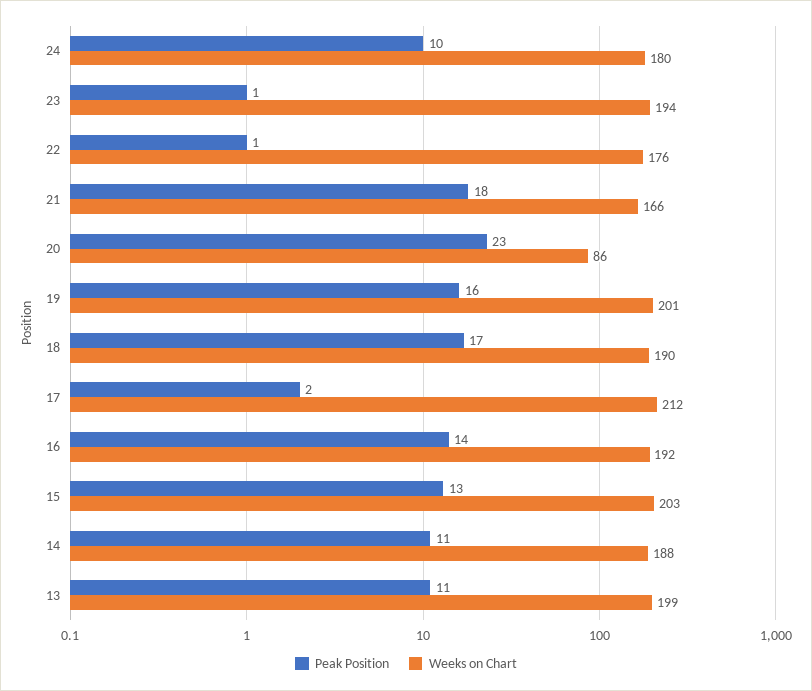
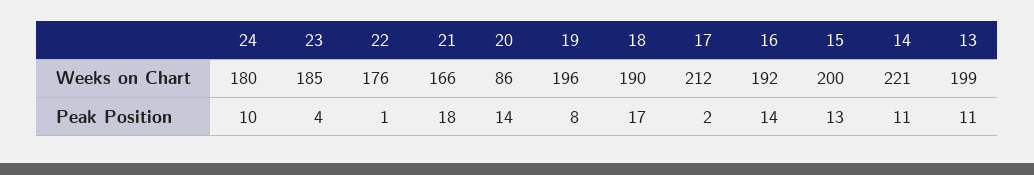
  {
    "Peak Position": {
      "24": 10,
-     "23": 1,
+     "23": 4,
      "22": 1,
      "21": 18,
-     "20": 23,
+     "20": 14,
-     "19": 16,
+     "19": 8,
      "18": 17,
      "17": 2,
      "16": 14,
      "15": 13,
      "14": 11,
      "13": 11
    },
    "Weeks on Chart": {
      "24": 180,
-     "23": 194,
+     "23": 185,
      "22": 176,
      "21": 166,
      "20": 86,
-     "19": 201,
+     "19": 196,
      "18": 190,
      "17": 212,
      "16": 192,
-     "15": 203,
+     "15": 200,
-     "14": 188,
+     "14": 221,
      "13": 199
    }
  }

